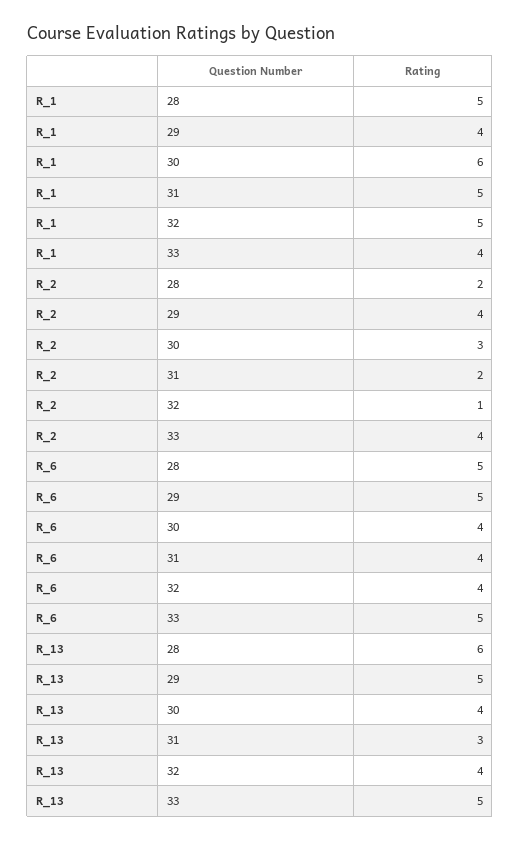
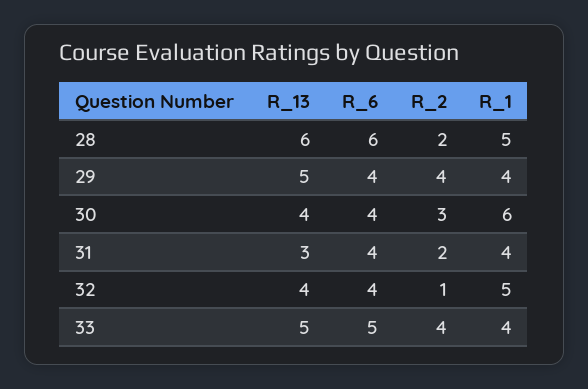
  {
    "R_1": {
      "28": 5,
      "29": 4,
      "30": 6,
-     "31": 5,
+     "31": 4,
      "32": 5,
      "33": 4
    },
    "R_2": {
      "28": 2,
      "29": 4,
      "30": 3,
      "31": 2,
      "32": 1,
      "33": 4
    },
    "R_6": {
-     "28": 5,
+     "28": 6,
-     "29": 5,
+     "29": 4,
      "30": 4,
      "31": 4,
      "32": 4,
      "33": 5
    },
    "R_13": {
      "28": 6,
      "29": 5,
      "30": 4,
      "31": 3,
      "32": 4,
      "33": 5
    }
  }

